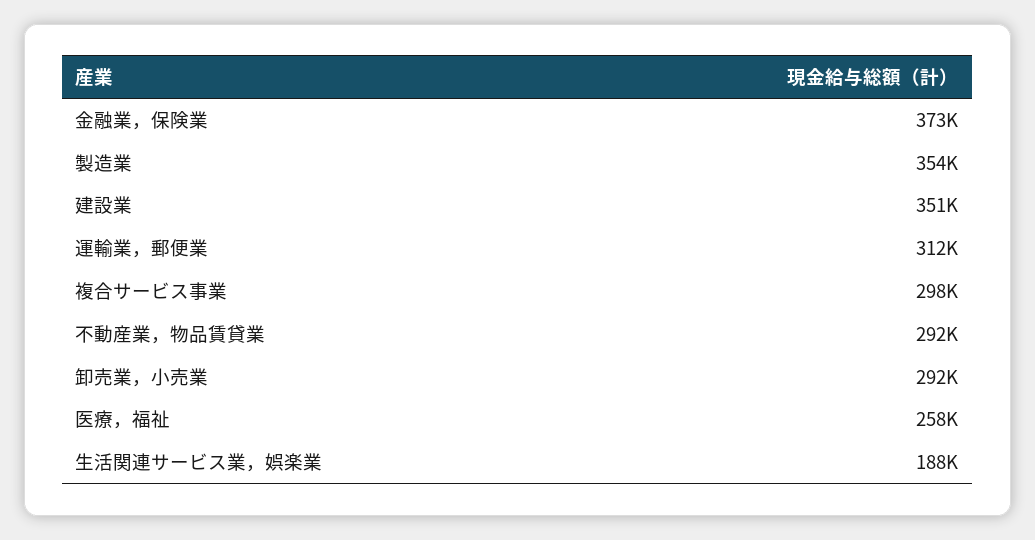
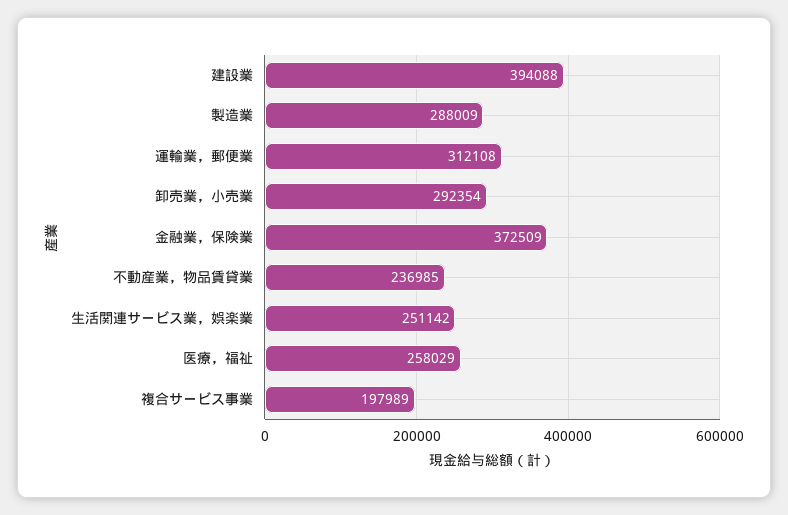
  {
    "金融業，保険業": 372509,
-   "製造業": 354000,
+   "製造業": 288009,
-   "建設業": 351000,
+   "建設業": 394088,
    "運輸業，郵便業": 312108,
-   "複合サービス事業": 298000,
+   "複合サービス事業": 197989,
-   "不動産業，物品賃貸業": 292000,
+   "不動産業，物品賃貸業": 236985,
    "卸売業，小売業": 292354,
    "医療，福祉": 258029,
-   "生活関連サービス業，娯楽業": 188000
+   "生活関連サービス業，娯楽業": 251142
  }

